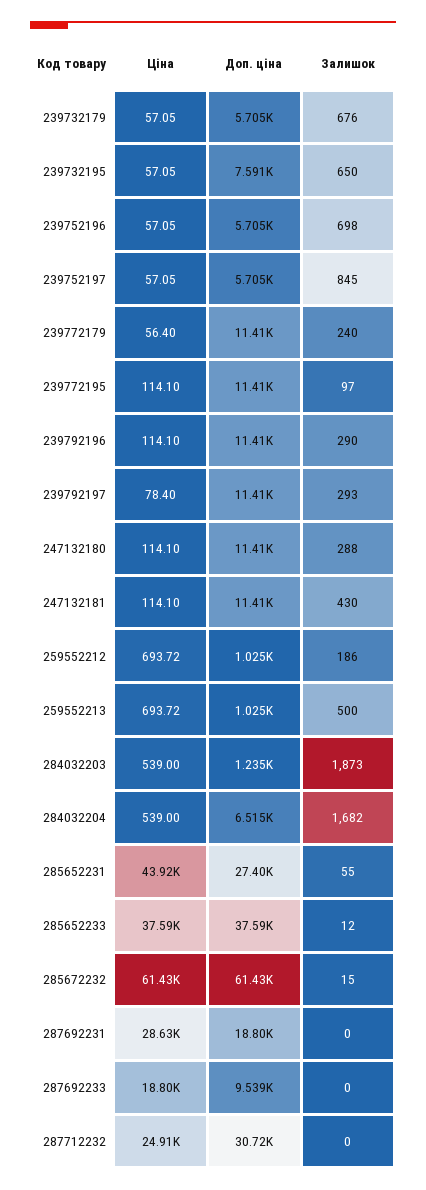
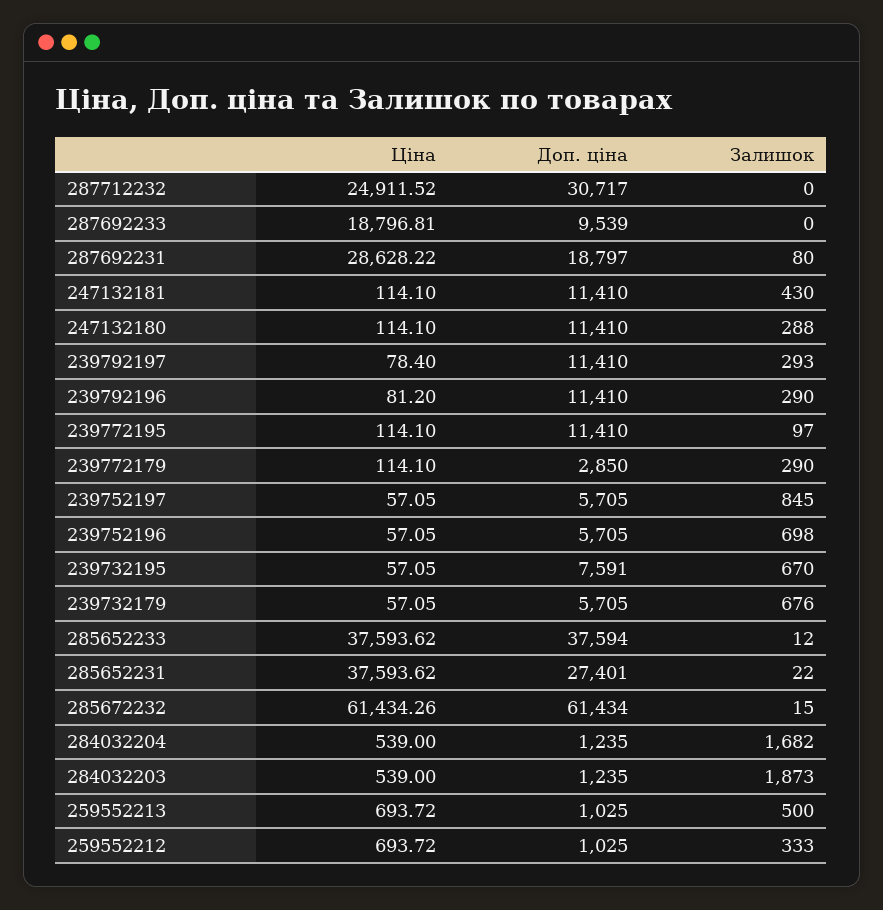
  {
    "Ціна": {
      "239732179": 57.05,
      "239732195": 57.05,
      "239752196": 57.05,
      "239752197": 57.05,
-     "239772179": 56.4,
+     "239772179": 114.1,
      "239772195": 114.1,
-     "239792196": 114.1,
+     "239792196": 81.2,
      "239792197": 78.4,
      "247132180": 114.1,
      "247132181": 114.1,
      "259552212": 693.72,
      "259552213": 693.72,
      "284032203": 539,
      "284032204": 539,
-     "285652231": 43920,
+     "285652231": 37593.62,
      "285652233": 37593.62,
      "285672232": 61434.26,
      "287692231": 28628.22,
      "287692233": 18796.81,
      "287712232": 24911.52
    },
    "Доп. ціна": {
      "239732179": 5705,
      "239732195": 7591,
      "239752196": 5705,
      "239752197": 5705,
-     "239772179": 11410,
+     "239772179": 2850,
      "239772195": 11410,
      "239792196": 11410,
      "239792197": 11410,
      "247132180": 11410,
      "247132181": 11410,
      "259552212": 1025,
      "259552213": 1025,
      "284032203": 1235,
-     "284032204": 6515,
+     "284032204": 1235,
      "285652231": 27401,
      "285652233": 37594,
      "285672232": 61434,
      "287692231": 18797,
      "287692233": 9539,
      "287712232": 30717
    },
    "Залишок": {
      "239732179": 676,
-     "239732195": 650,
+     "239732195": 670,
      "239752196": 698,
      "239752197": 845,
-     "239772179": 240,
+     "239772179": 290,
      "239772195": 97,
      "239792196": 290,
      "239792197": 293,
      "247132180": 288,
      "247132181": 430,
-     "259552212": 186,
+     "259552212": 333,
      "259552213": 500,
      "284032203": 1873,
      "284032204": 1682,
-     "285652231": 55,
+     "285652231": 22,
      "285652233": 12,
      "285672232": 15,
-     "287692231": 0,
+     "287692231": 80,
      "287692233": 0,
      "287712232": 0
    }
  }

